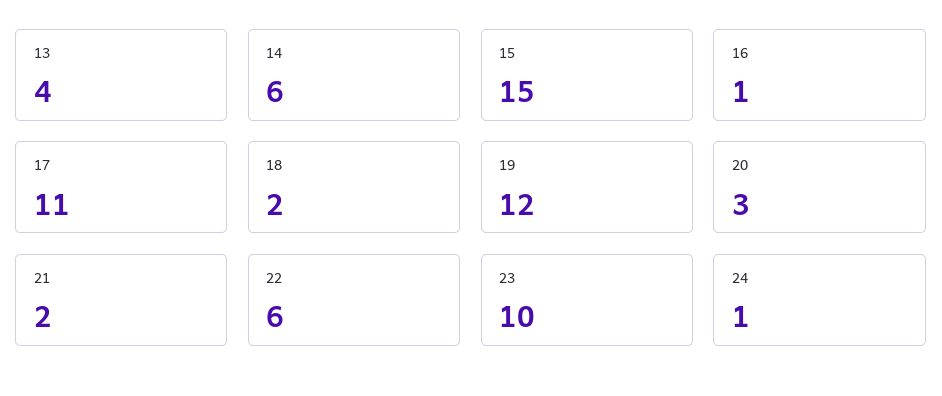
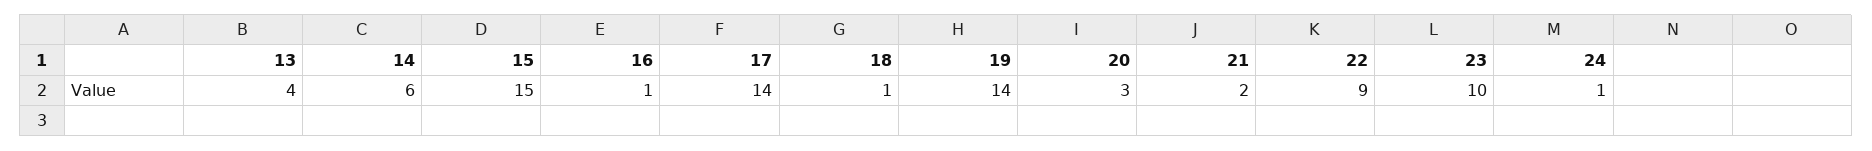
  {
    "13": 4,
    "14": 6,
    "15": 15,
    "16": 1,
-   "17": 11,
+   "17": 14,
-   "18": 2,
+   "18": 1,
-   "19": 12,
+   "19": 14,
    "20": 3,
    "21": 2,
-   "22": 6,
+   "22": 9,
    "23": 10,
    "24": 1
  }

